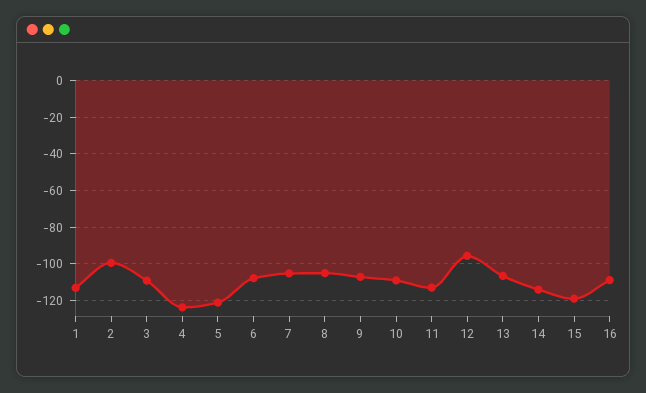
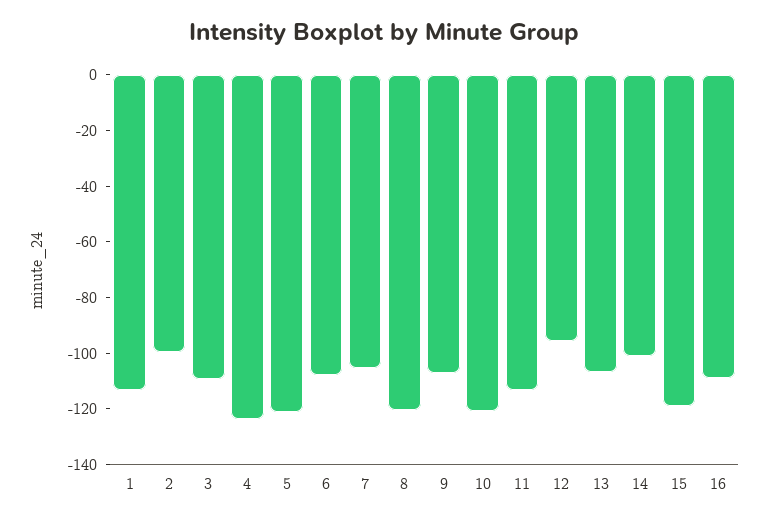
  {
    "1": -115,
    "2": -100,
    "3": -110,
    "4": -125,
    "5": -120,
    "6": -110,
    "7": -105,
-   "8": -105,
+   "8": -120,
    "9": -105,
-   "10": -110,
+   "10": -120,
    "11": -115,
    "12": -95,
    "13": -105,
-   "14": -115,
+   "14": -100,
    "15": -120,
    "16": -110
  }

